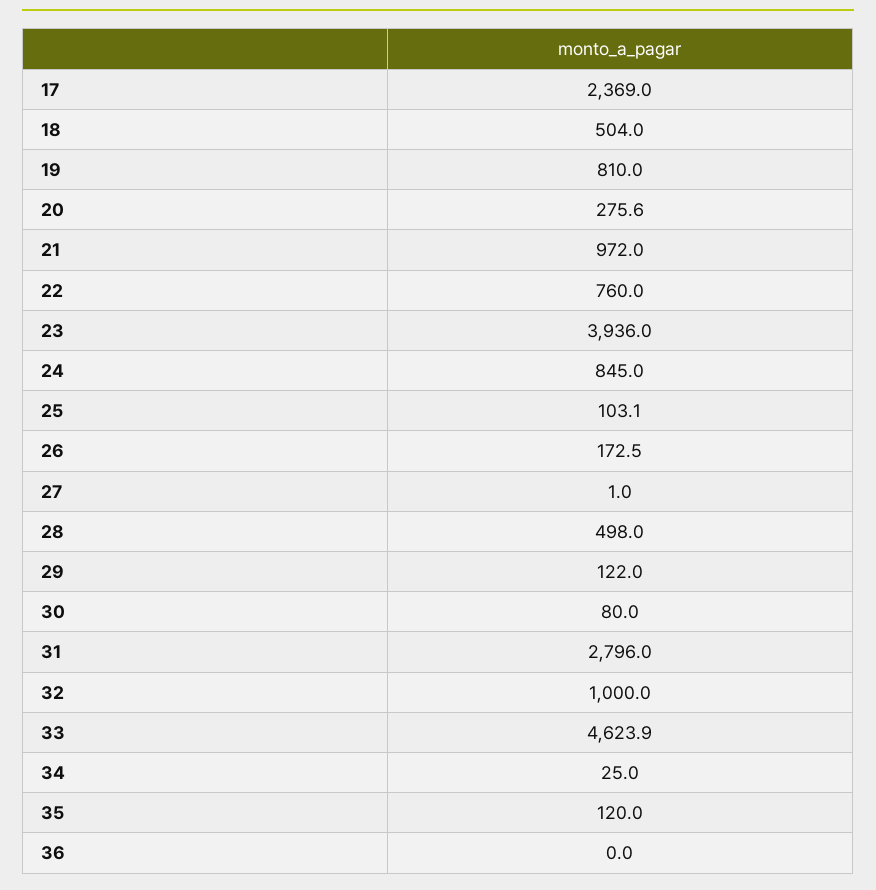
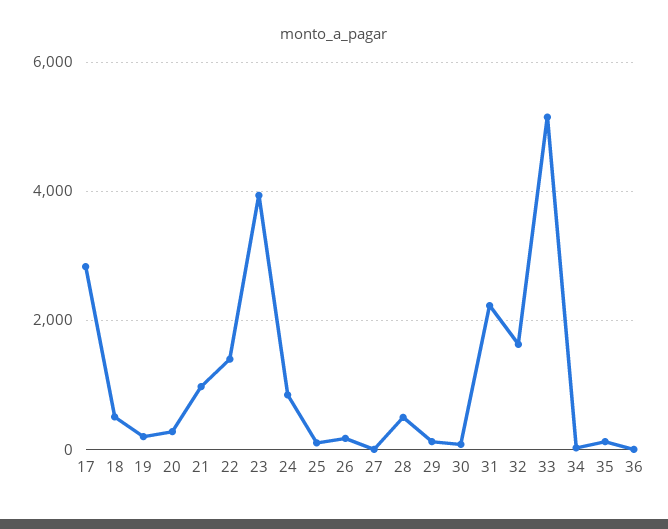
  {
-   "17": 2369,
+   "17": 2800,
    "18": 504,
-   "19": 810,
+   "19": 200,
    "20": 275.6,
    "21": 972,
-   "22": 760,
+   "22": 1400,
    "23": 3936,
    "24": 845,
    "25": 103.1,
    "26": 172.5,
    "27": 1,
    "28": 498,
    "29": 122,
    "30": 80,
-   "31": 2796,
+   "31": 2200,
-   "32": 1000,
+   "32": 1600,
-   "33": 4623.9,
+   "33": 5200,
    "34": 25,
    "35": 120,
    "36": 0
  }

